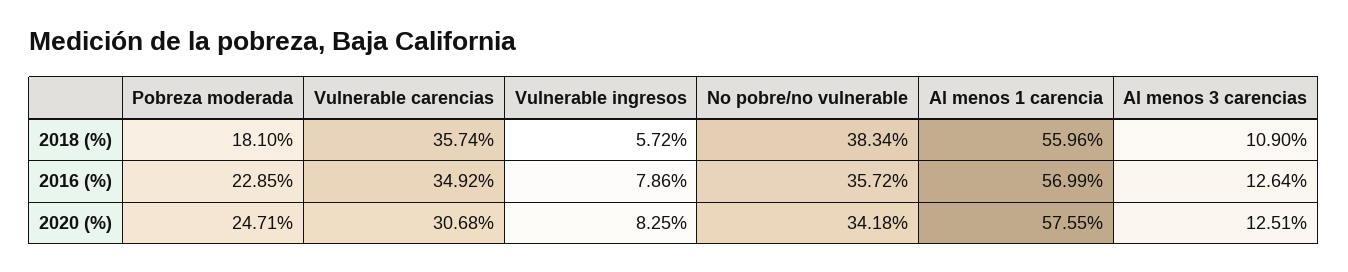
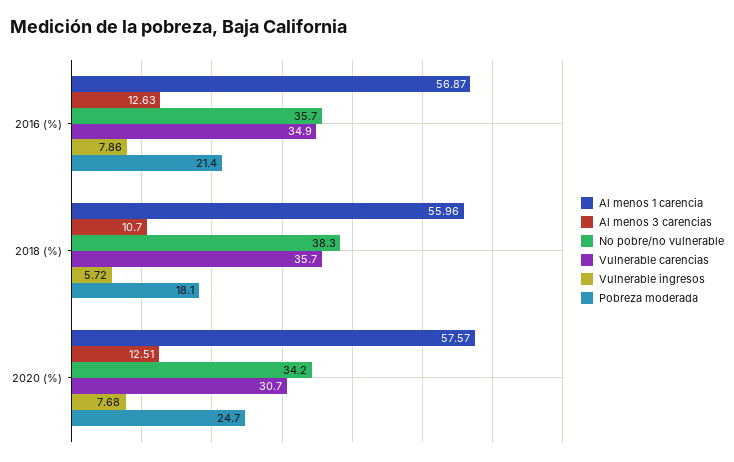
  {
    "Pobreza moderada": {
      "2018 (%)": 18.1,
-     "2016 (%)": 22.85,
+     "2016 (%)": 21.4,
      "2020 (%)": 24.71
    },
    "Vulnerable carencias": {
      "2018 (%)": 35.74,
      "2016 (%)": 34.92,
      "2020 (%)": 30.68
    },
    "Vulnerable ingresos": {
      "2018 (%)": 5.72,
      "2016 (%)": 7.86,
-     "2020 (%)": 8.25
+     "2020 (%)": 7.68
    },
    "No pobre/no vulnerable": {
      "2018 (%)": 38.34,
      "2016 (%)": 35.72,
      "2020 (%)": 34.18
    },
    "Al menos 1 carencia": {
      "2018 (%)": 55.96,
-     "2016 (%)": 56.99,
+     "2016 (%)": 56.87,
-     "2020 (%)": 57.55
+     "2020 (%)": 57.57
    },
    "Al menos 3 carencias": {
-     "2018 (%)": 10.9,
+     "2018 (%)": 10.7,
-     "2016 (%)": 12.64,
+     "2016 (%)": 12.63,
      "2020 (%)": 12.51
    }
  }

